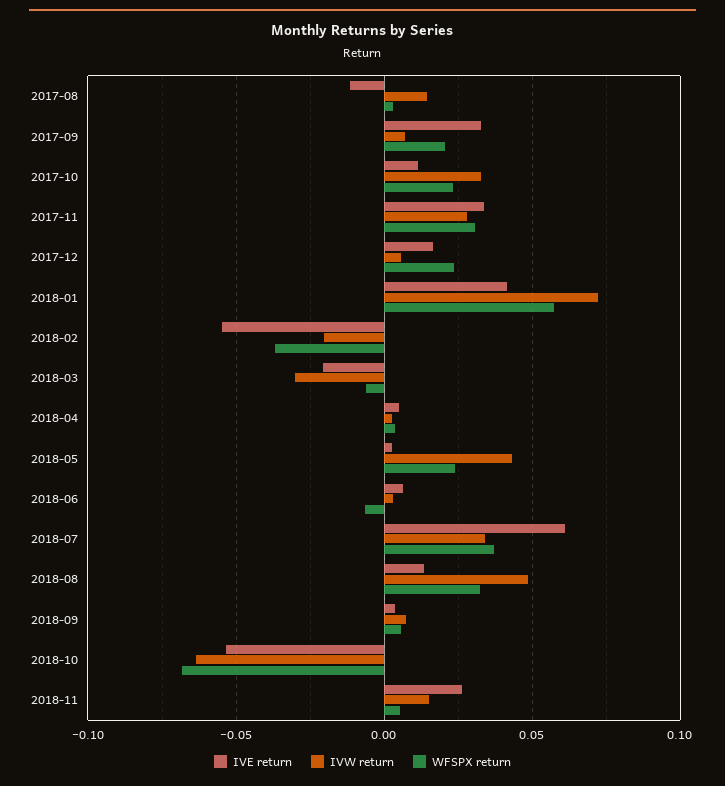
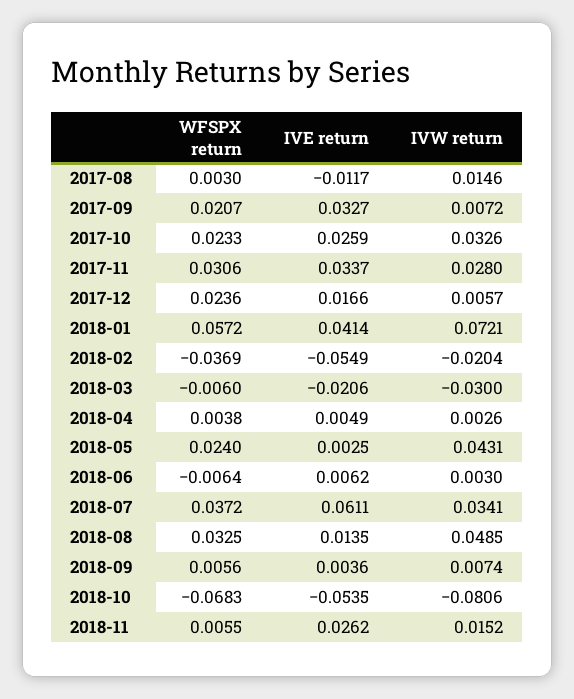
  {
    "IVE return": {
      "2017-08": -0.0117,
      "2017-09": 0.0327,
-     "2017-10": 0.01,
+     "2017-10": 0.0259,
      "2017-11": 0.0337,
      "2017-12": 0.0166,
      "2018-01": 0.0414,
      "2018-02": -0.0549,
      "2018-03": -0.0206,
      "2018-04": 0.0049,
      "2018-05": 0.0025,
      "2018-06": 0.0062,
      "2018-07": 0.0611,
      "2018-08": 0.0135,
      "2018-09": 0.0036,
      "2018-10": -0.0535,
      "2018-11": 0.0262
    },
    "IVW return": {
      "2017-08": 0.0146,
      "2017-09": 0.0072,
      "2017-10": 0.0326,
      "2017-11": 0.028,
      "2017-12": 0.0057,
      "2018-01": 0.0721,
      "2018-02": -0.0204,
      "2018-03": -0.03,
      "2018-04": 0.0026,
      "2018-05": 0.0431,
      "2018-06": 0.003,
      "2018-07": 0.0341,
      "2018-08": 0.0485,
      "2018-09": 0.0074,
-     "2018-10": -0.065,
+     "2018-10": -0.0806,
      "2018-11": 0.0152
    },
    "WFSPX return": {
      "2017-08": 0.003,
      "2017-09": 0.0207,
      "2017-10": 0.0233,
      "2017-11": 0.0306,
      "2017-12": 0.0236,
      "2018-01": 0.0572,
      "2018-02": -0.0369,
      "2018-03": -0.006,
      "2018-04": 0.0038,
      "2018-05": 0.024,
      "2018-06": -0.0064,
      "2018-07": 0.0372,
      "2018-08": 0.0325,
      "2018-09": 0.0056,
      "2018-10": -0.0683,
      "2018-11": 0.0055
    }
  }

